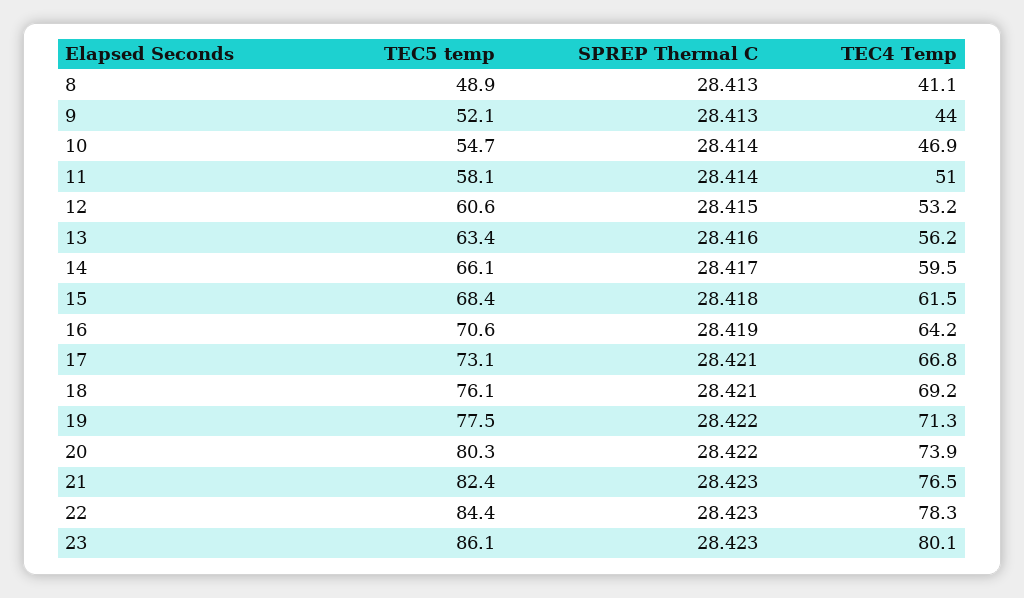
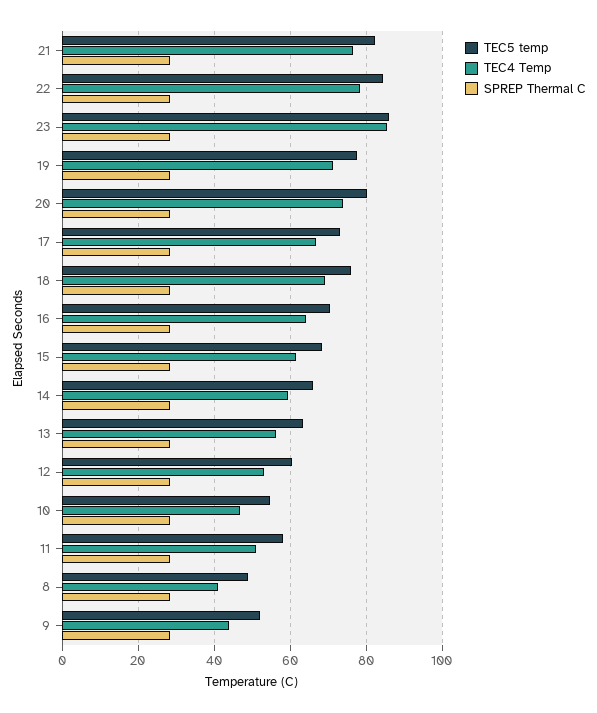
  {
    "TEC5 temp": {
      "8": 48.9,
      "9": 52.1,
      "10": 54.7,
      "11": 58.1,
      "12": 60.6,
      "13": 63.4,
      "14": 66.1,
      "15": 68.4,
      "16": 70.6,
      "17": 73.1,
      "18": 76.1,
      "19": 77.5,
      "20": 80.3,
      "21": 82.4,
      "22": 84.4,
      "23": 86.1
    },
    "SPREP Thermal C": {
      "8": 28.413,
      "9": 28.413,
      "10": 28.414,
      "11": 28.414,
      "12": 28.415,
      "13": 28.416,
      "14": 28.417,
      "15": 28.418,
      "16": 28.419,
      "17": 28.421,
      "18": 28.421,
      "19": 28.422,
      "20": 28.422,
      "21": 28.423,
      "22": 28.423,
      "23": 28.423
    },
    "TEC4 Temp": {
      "8": 41.1,
      "9": 44,
      "10": 46.9,
      "11": 51,
      "12": 53.2,
      "13": 56.2,
      "14": 59.5,
      "15": 61.5,
      "16": 64.2,
      "17": 66.8,
      "18": 69.2,
      "19": 71.3,
      "20": 73.9,
      "21": 76.5,
      "22": 78.3,
-     "23": 80.1
+     "23": 86
    }
  }

